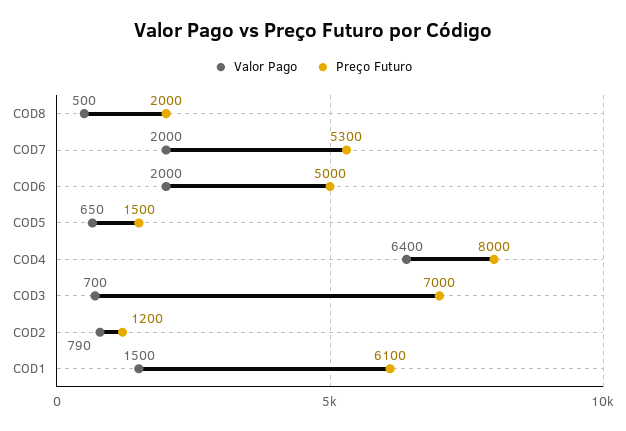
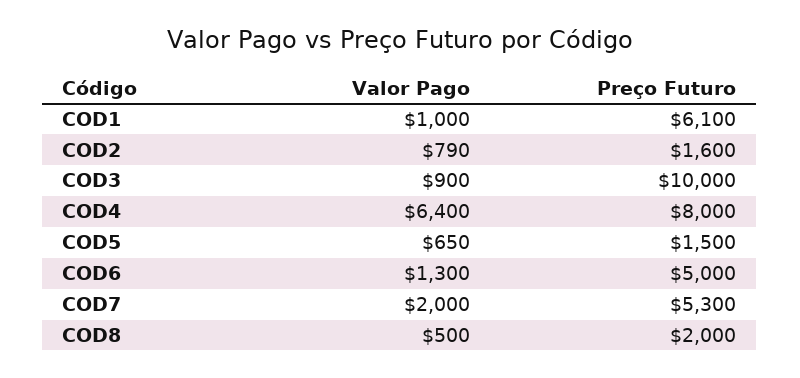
  {
    "Valor Pago": {
      "COD8": 500,
      "COD7": 2000,
-     "COD6": 2000,
+     "COD6": 1300,
      "COD5": 650,
      "COD4": 6400,
-     "COD3": 700,
+     "COD3": 900,
      "COD2": 790,
-     "COD1": 1500
+     "COD1": 1000
    },
    "Preço Futuro": {
      "COD8": 2000,
      "COD7": 5300,
      "COD6": 5000,
      "COD5": 1500,
      "COD4": 8000,
-     "COD3": 7000,
+     "COD3": 10000,
-     "COD2": 1200,
+     "COD2": 1600,
      "COD1": 6100
    }
  }

